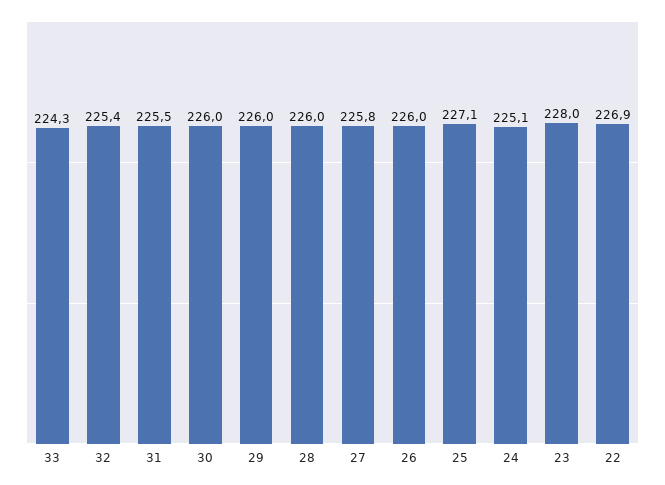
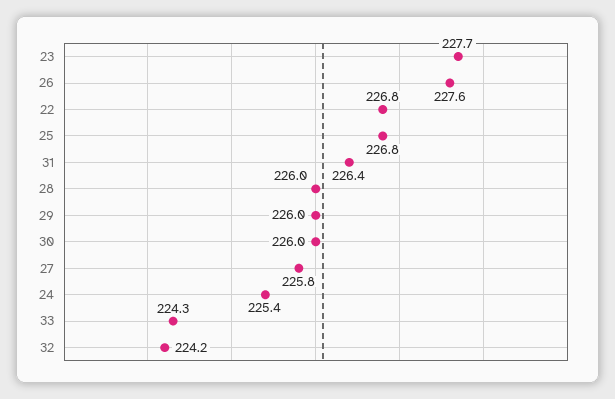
  {
    "33": 224.3,
-   "32": 225.4,
+   "32": 224.2,
-   "31": 225.5,
+   "31": 226.4,
    "30": 226,
    "29": 226,
    "28": 226,
    "27": 225.8,
-   "26": 226,
+   "26": 227.6,
-   "25": 227.1,
+   "25": 226.8,
-   "24": 225.1,
+   "24": 225.4,
-   "23": 228,
+   "23": 227.7,
-   "22": 226.9
+   "22": 226.8
  }

